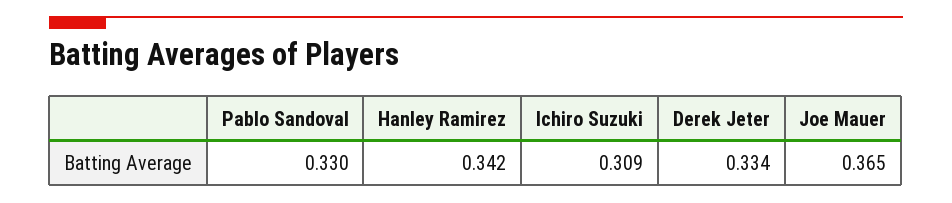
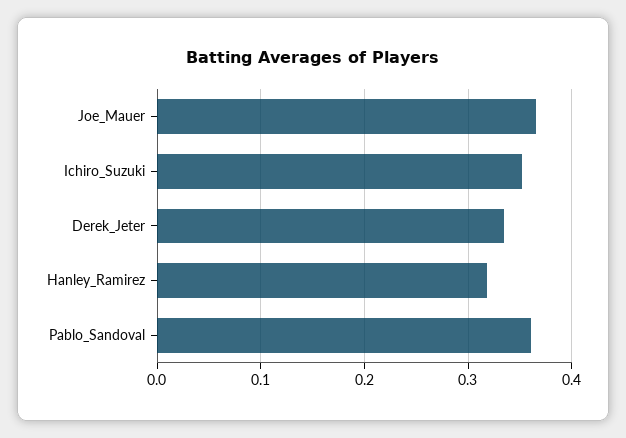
  {
-   "Pablo Sandoval": 0.33,
+   "Pablo Sandoval": 0.36,
-   "Hanley Ramirez": 0.342,
+   "Hanley Ramirez": 0.32,
-   "Ichiro Suzuki": 0.309,
+   "Ichiro Suzuki": 0.35,
    "Derek Jeter": 0.334,
    "Joe Mauer": 0.365
  }

